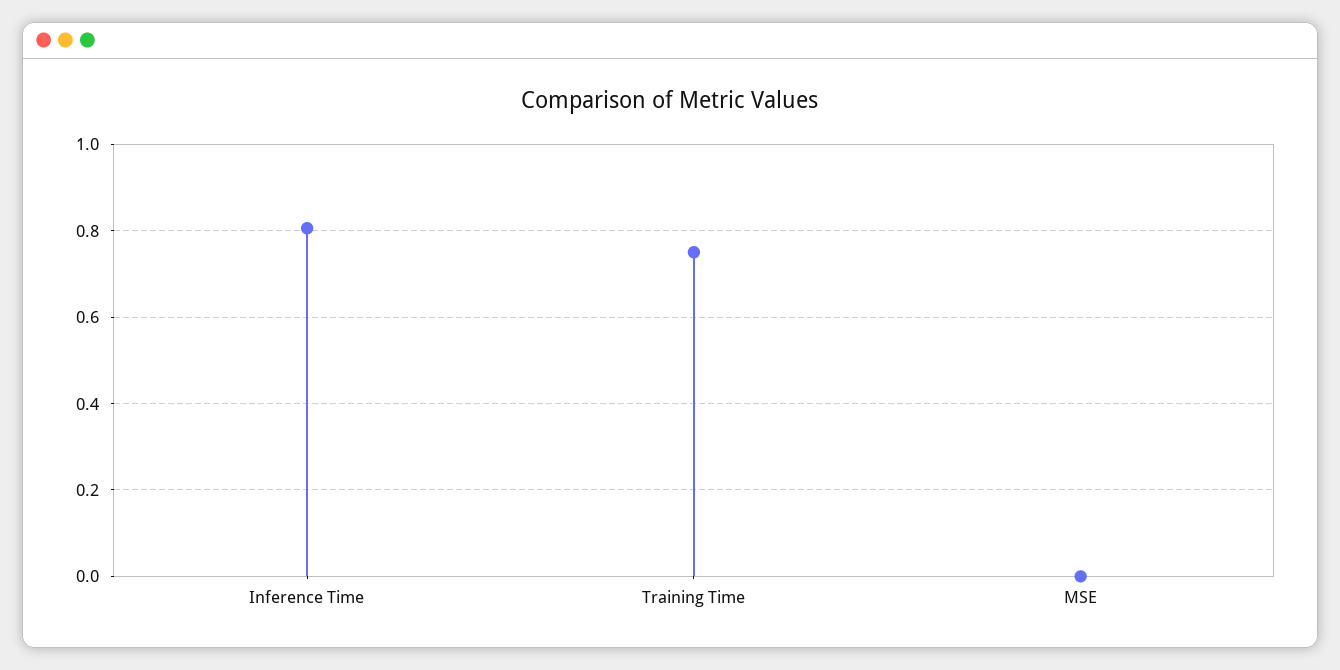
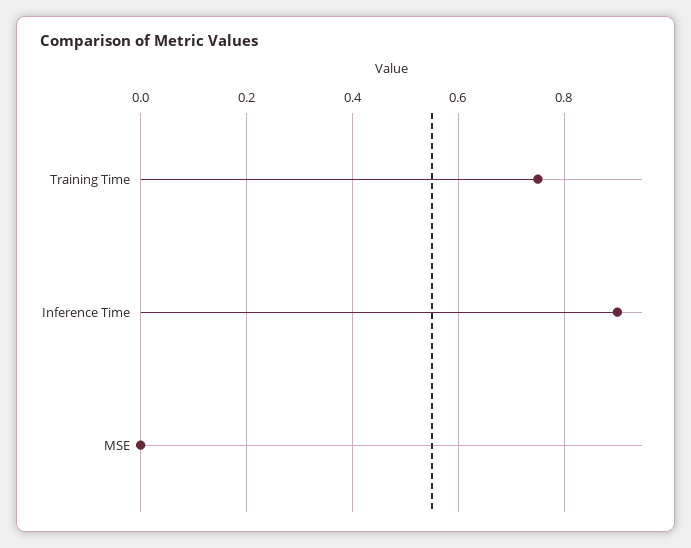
  {
-   "Inference Time": 0.8,
+   "Inference Time": 0.9,
    "Training Time": 0.76,
    "MSE": 0
  }

